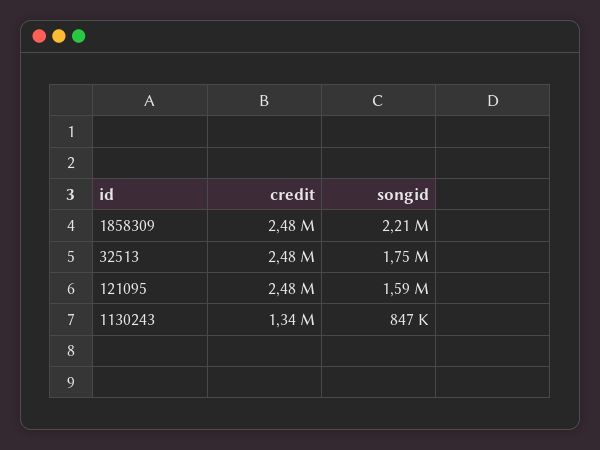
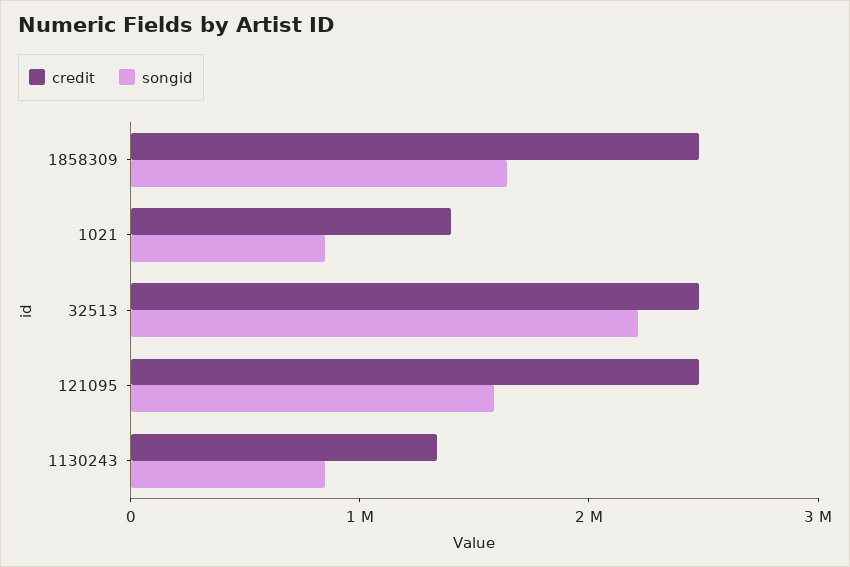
  {
    "credit": {
      "1858309": 2480000,
      "32513": 2480000,
      "121095": 2480000,
-     "1130243": 1340000
+     "1130243": 1340000,
+     "1021": 1400000
    },
    "songid": {
-     "1858309": 2210000,
+     "1858309": 1600000,
-     "32513": 1750000,
+     "32513": 2200000,
      "121095": 1590000,
-     "1130243": 847000
+     "1130243": 847000,
+     "1021": 800000
    }
  }

